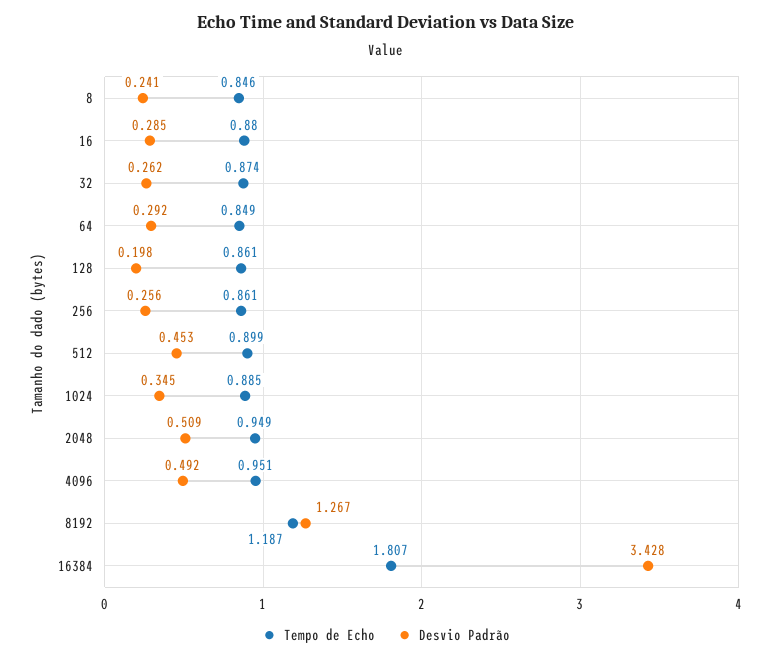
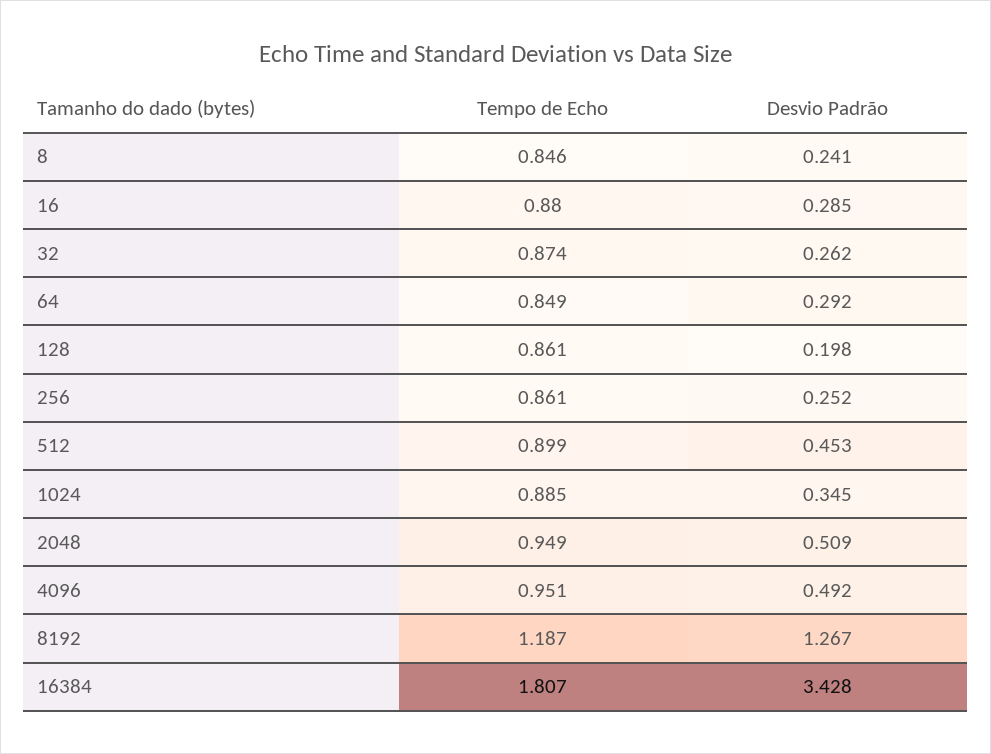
  {
    "Tempo de Echo": {
      "8": 0.846,
      "16": 0.88,
      "32": 0.874,
      "64": 0.849,
      "128": 0.861,
      "256": 0.861,
      "512": 0.899,
      "1024": 0.885,
      "2048": 0.949,
      "4096": 0.951,
      "8192": 1.187,
      "16384": 1.807
    },
    "Desvio Padrão": {
      "8": 0.241,
      "16": 0.285,
      "32": 0.262,
      "64": 0.292,
      "128": 0.198,
-     "256": 0.256,
+     "256": 0.252,
      "512": 0.453,
      "1024": 0.345,
      "2048": 0.509,
      "4096": 0.492,
      "8192": 1.267,
      "16384": 3.428
    }
  }

